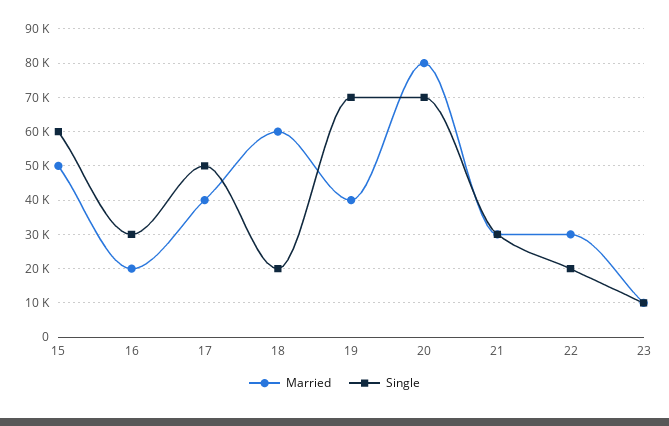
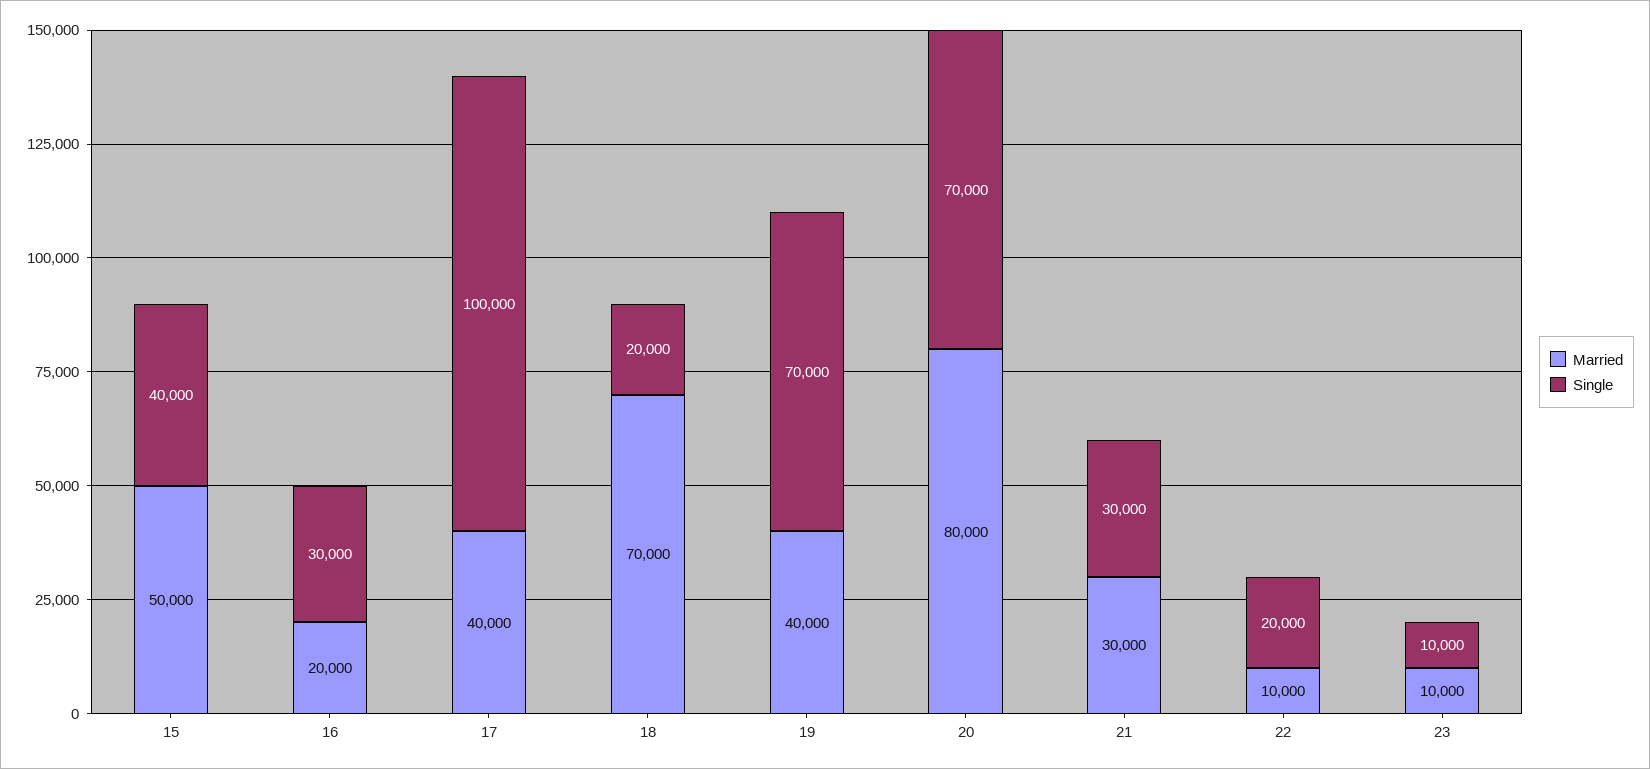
  {
    "Married": {
      "15": 50000,
      "16": 20000,
      "17": 40000,
-     "18": 60000,
+     "18": 70000,
      "19": 40000,
      "20": 80000,
      "21": 30000,
-     "22": 30000,
+     "22": 10000,
      "23": 10000
    },
    "Single": {
-     "15": 60000,
+     "15": 40000,
      "16": 30000,
-     "17": 50000,
+     "17": 100000,
      "18": 20000,
      "19": 70000,
      "20": 70000,
      "21": 30000,
      "22": 20000,
      "23": 10000
    }
  }

